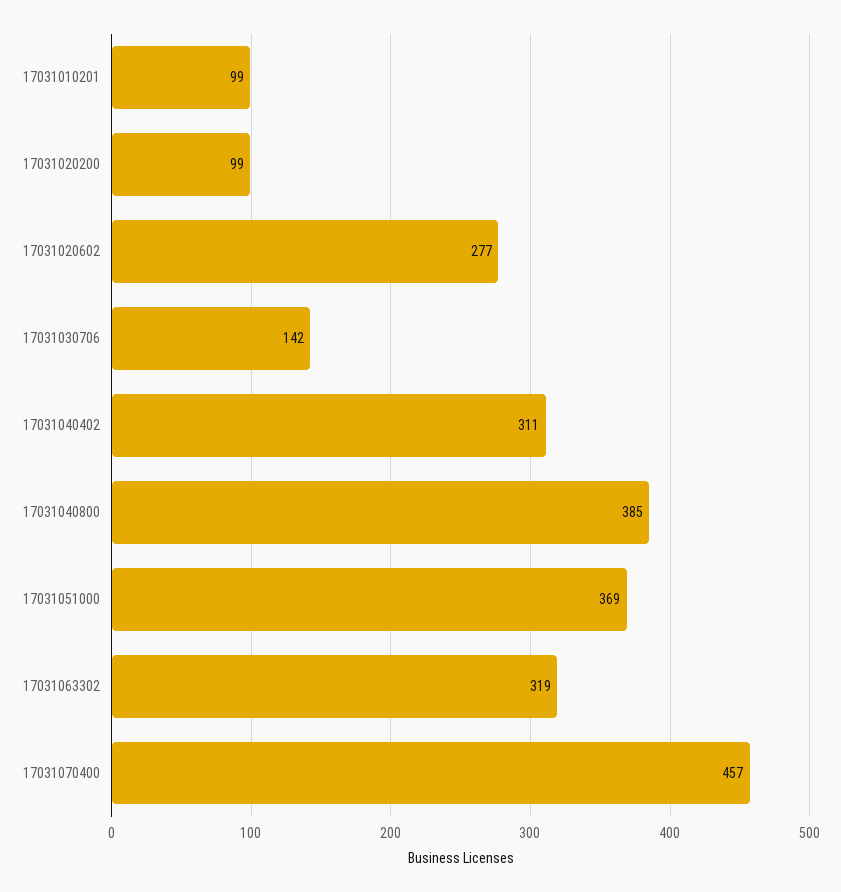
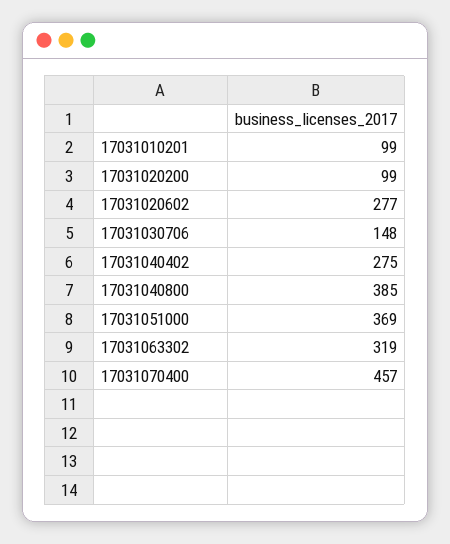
  {
    "17031010201": 99,
    "17031020200": 99,
    "17031020602": 277,
-   "17031030706": 142,
+   "17031030706": 148,
-   "17031040402": 311,
+   "17031040402": 275,
    "17031040800": 385,
    "17031051000": 369,
    "17031063302": 319,
    "17031070400": 457
  }

